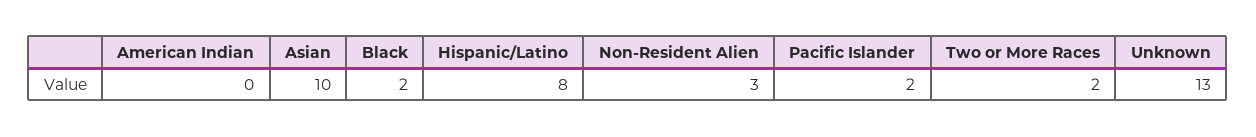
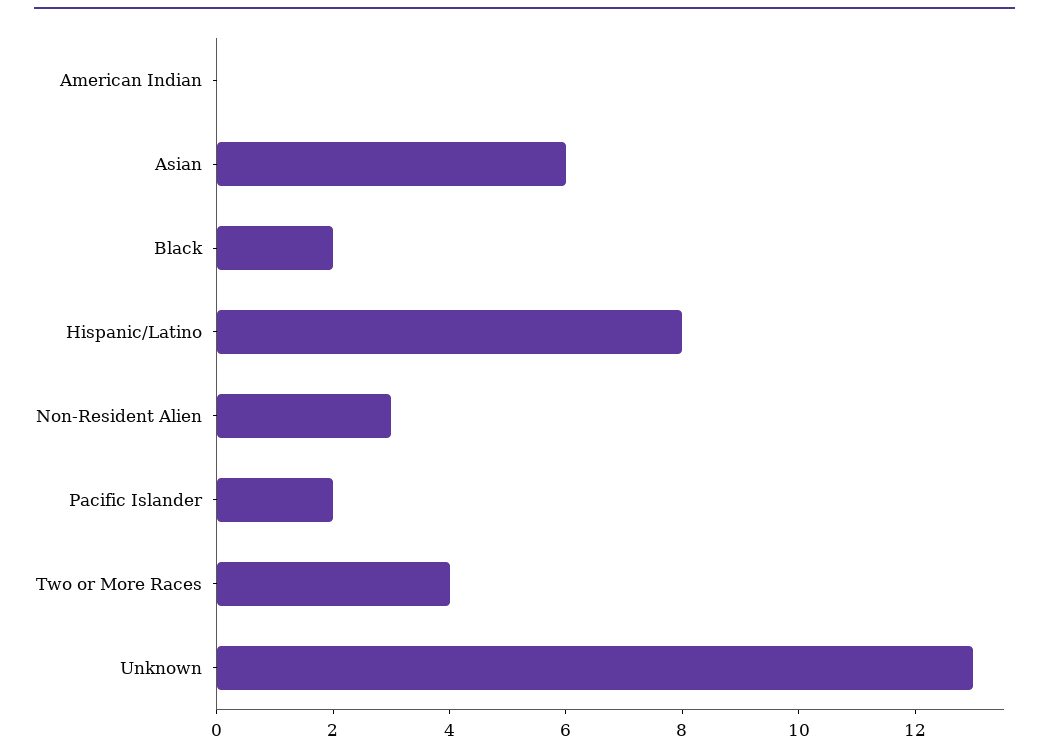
  {
    "American Indian": 0,
-   "Asian": 10,
+   "Asian": 6,
    "Black": 2,
    "Hispanic/Latino": 8,
    "Non-Resident Alien": 3,
    "Pacific Islander": 2,
-   "Two or More Races": 2,
+   "Two or More Races": 4,
    "Unknown": 13
  }

